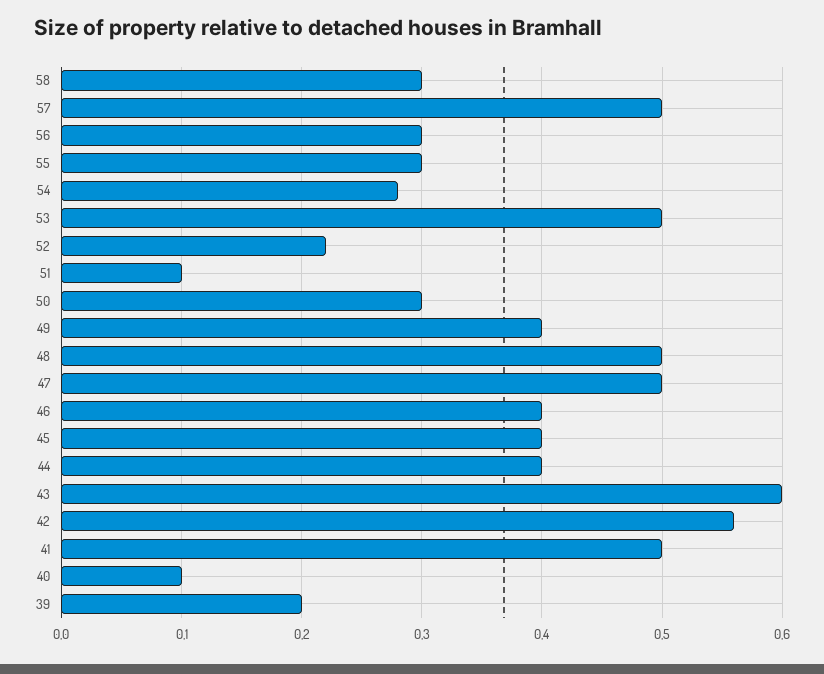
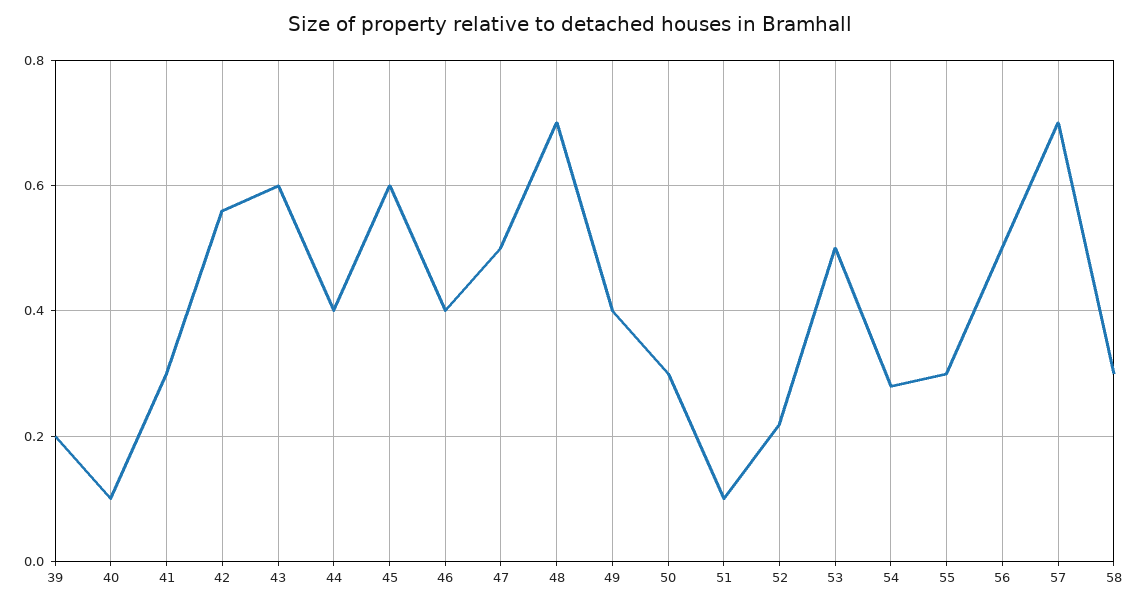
  {
    "58": 0.3,
-   "57": 0.5,
+   "57": 0.7,
-   "56": 0.3,
+   "56": 0.5,
    "55": 0.3,
    "54": 0.28,
    "53": 0.5,
    "52": 0.22,
    "51": 0.1,
    "50": 0.3,
    "49": 0.4,
-   "48": 0.5,
+   "48": 0.7,
    "47": 0.5,
    "46": 0.4,
-   "45": 0.4,
+   "45": 0.6,
    "44": 0.4,
    "43": 0.6,
    "42": 0.56,
-   "41": 0.5,
+   "41": 0.3,
    "40": 0.1,
    "39": 0.2
  }

